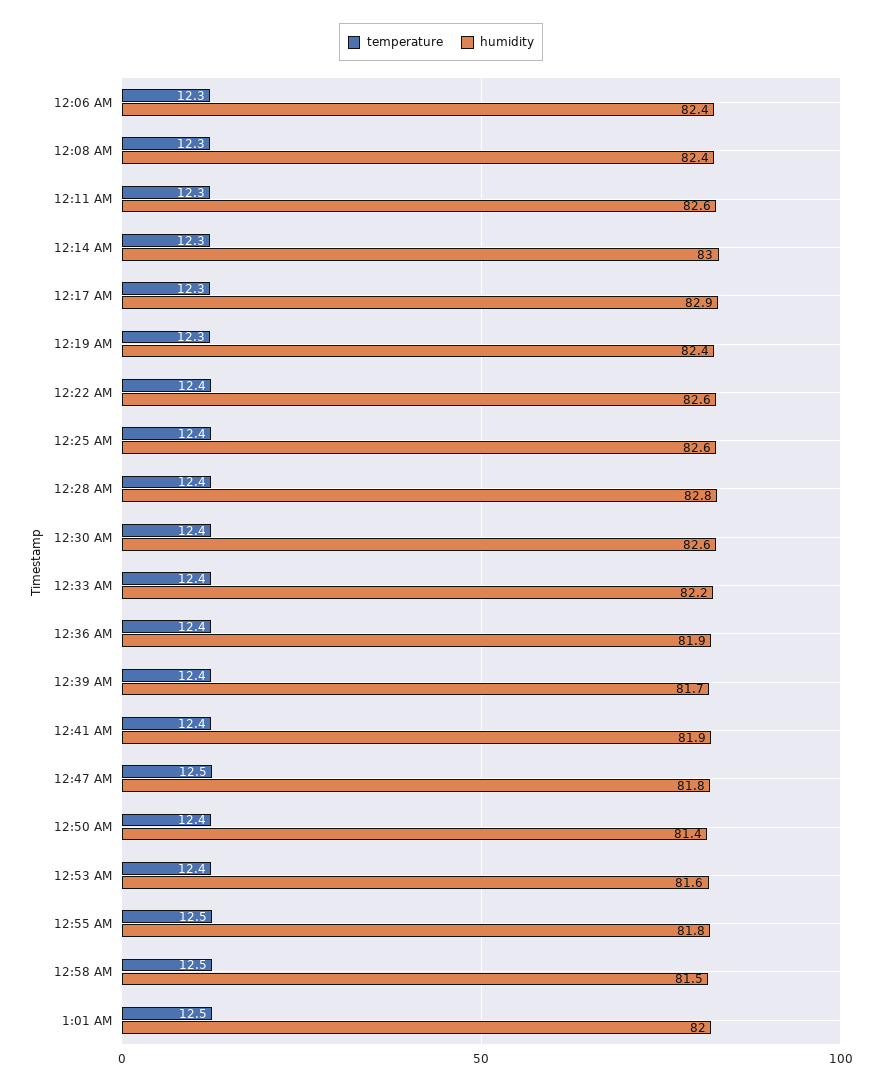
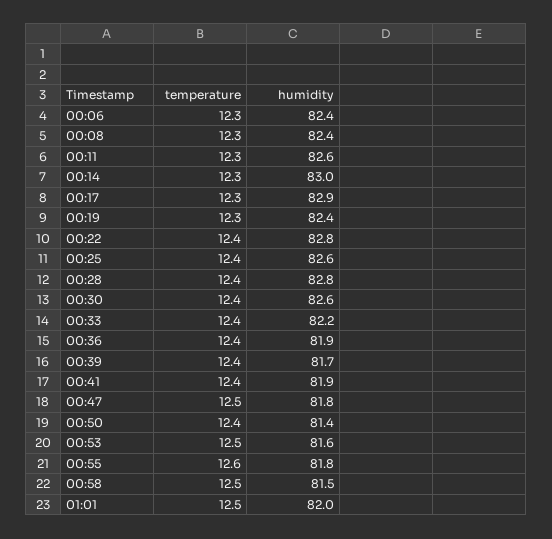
  {
    "temperature": {
      "12:06 AM": 12.3,
      "12:08 AM": 12.3,
      "12:11 AM": 12.3,
      "12:14 AM": 12.3,
      "12:17 AM": 12.3,
      "12:19 AM": 12.3,
      "12:22 AM": 12.4,
      "12:25 AM": 12.4,
      "12:28 AM": 12.4,
      "12:30 AM": 12.4,
      "12:33 AM": 12.4,
      "12:36 AM": 12.4,
      "12:39 AM": 12.4,
      "12:41 AM": 12.4,
      "12:47 AM": 12.5,
      "12:50 AM": 12.4,
-     "12:53 AM": 12.4,
+     "12:53 AM": 12.5,
-     "12:55 AM": 12.5,
+     "12:55 AM": 12.6,
      "12:58 AM": 12.5,
      "1:01 AM": 12.5
    },
    "humidity": {
      "12:06 AM": 82.4,
      "12:08 AM": 82.4,
      "12:11 AM": 82.6,
      "12:14 AM": 83,
      "12:17 AM": 82.9,
      "12:19 AM": 82.4,
-     "12:22 AM": 82.6,
+     "12:22 AM": 82.8,
      "12:25 AM": 82.6,
      "12:28 AM": 82.8,
      "12:30 AM": 82.6,
      "12:33 AM": 82.2,
      "12:36 AM": 81.9,
      "12:39 AM": 81.7,
      "12:41 AM": 81.9,
      "12:47 AM": 81.8,
      "12:50 AM": 81.4,
      "12:53 AM": 81.6,
      "12:55 AM": 81.8,
      "12:58 AM": 81.5,
      "1:01 AM": 82
    }
  }

